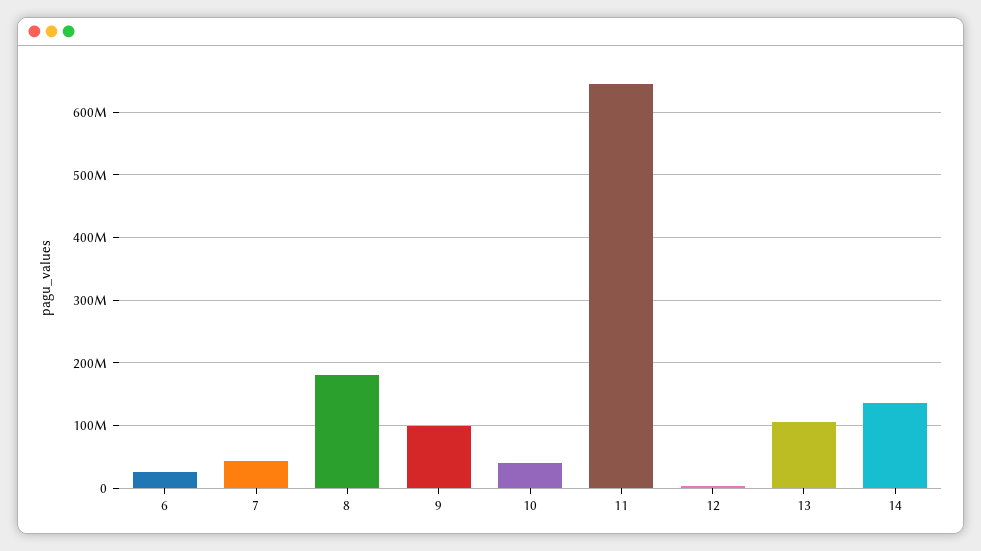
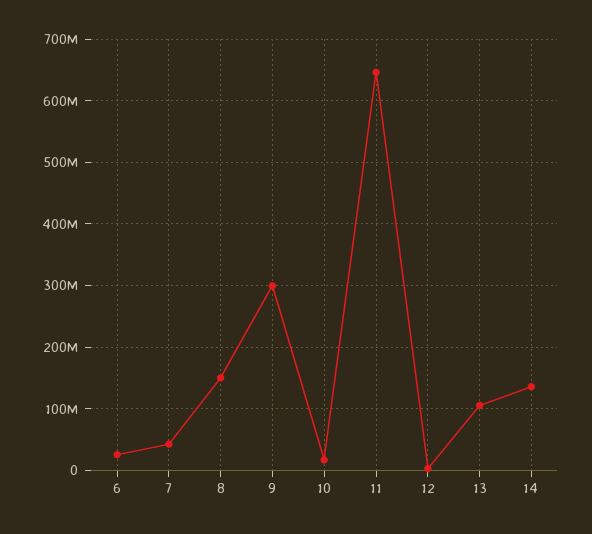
  {
    "6": 30000000,
    "7": 40000000,
-   "8": 180000000,
+   "8": 150000000,
-   "9": 100000000,
+   "9": 300000000,
-   "10": 40000000,
+   "10": 20000000,
    "11": 650000000,
    "12": 0,
    "13": 110000000,
    "14": 140000000
  }

